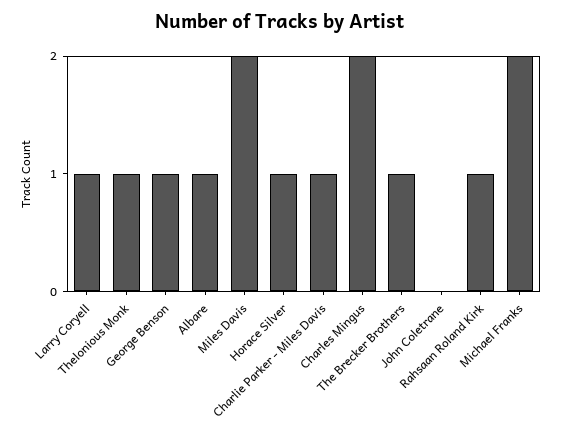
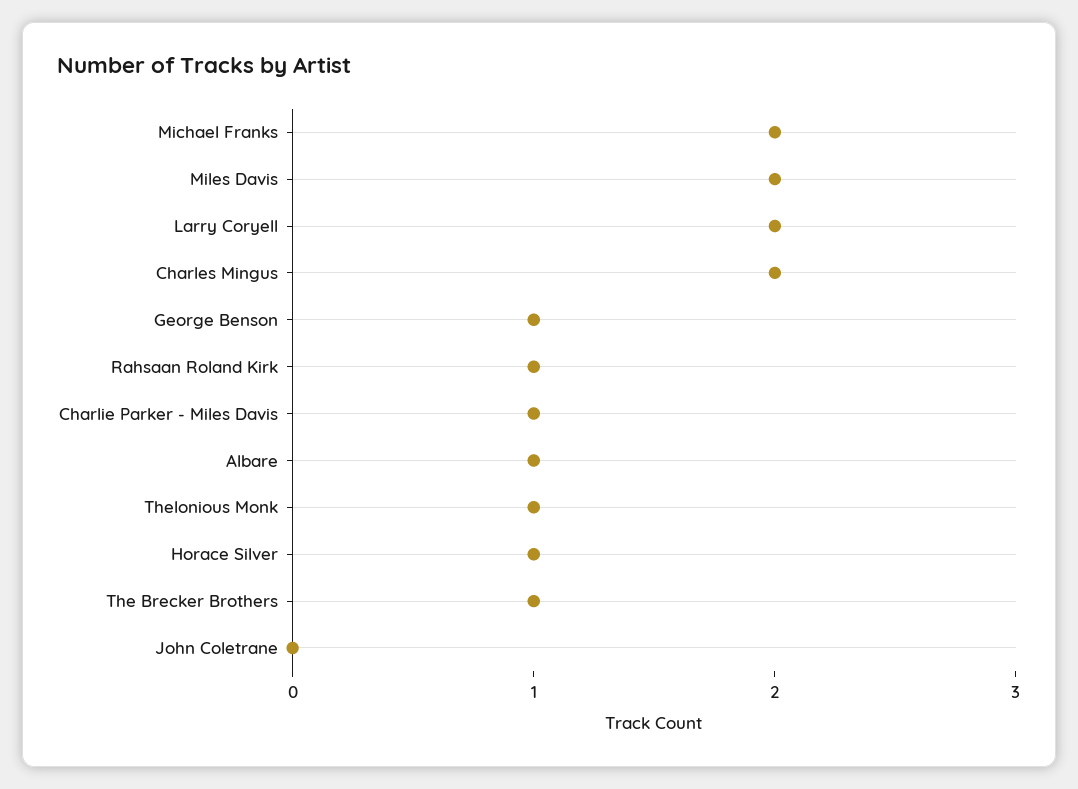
  {
-   "Larry Coryell": 1,
+   "Larry Coryell": 2,
    "Thelonious Monk": 1,
    "George Benson": 1,
    "Albare": 1,
    "Miles Davis": 2,
    "Horace Silver": 1,
    "Charlie Parker - Miles Davis": 1,
    "Charles Mingus": 2,
    "The Brecker Brothers": 1,
    "John Coletrane": 0,
    "Rahsaan Roland Kirk": 1,
    "Michael Franks": 2
  }

